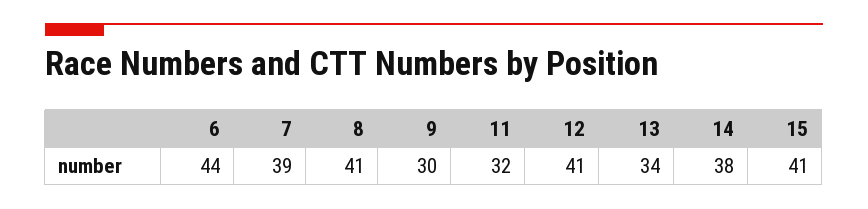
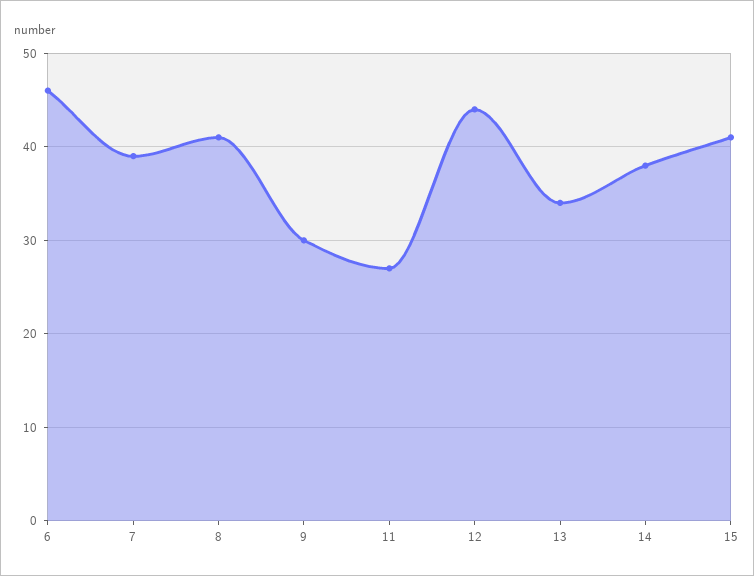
  {
-   "6": 44,
+   "6": 46,
    "7": 39,
    "8": 41,
    "9": 30,
-   "11": 32,
+   "11": 27,
-   "12": 41,
+   "12": 44,
    "13": 34,
    "14": 38,
    "15": 41
  }

